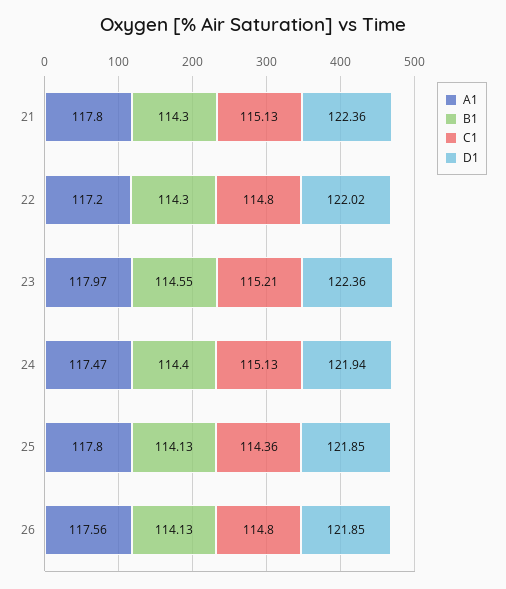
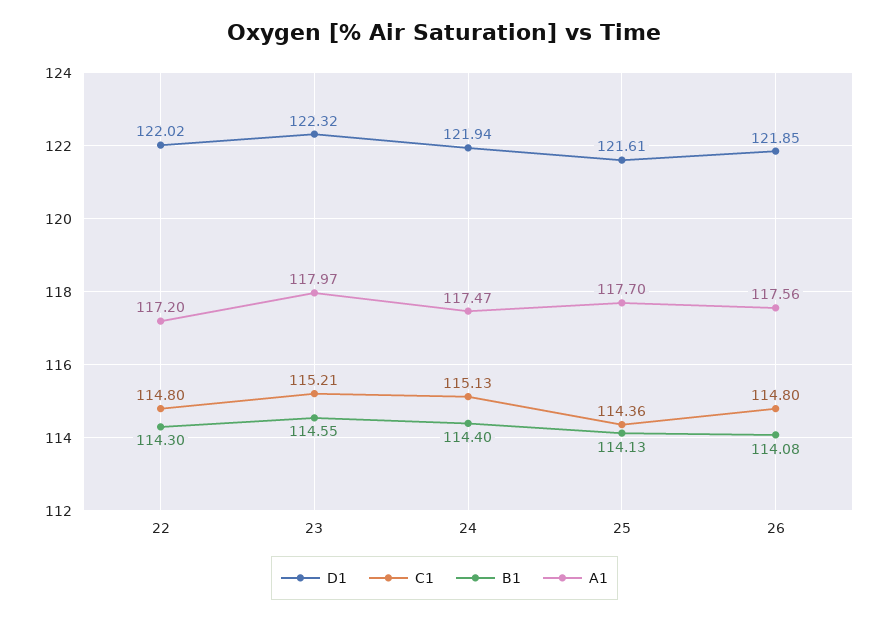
  {
    "A1": {
-     "21": 117.8,
      "22": 117.2,
      "23": 117.97,
      "24": 117.47,
-     "25": 117.8,
+     "25": 117.7,
      "26": 117.56
    },
    "B1": {
-     "21": 114.3,
      "22": 114.3,
      "23": 114.55,
      "24": 114.4,
      "25": 114.13,
-     "26": 114.13
+     "26": 114.08
    },
    "C1": {
-     "21": 115.13,
      "22": 114.8,
      "23": 115.21,
      "24": 115.13,
      "25": 114.36,
      "26": 114.8
    },
    "D1": {
-     "21": 122.36,
      "22": 122.02,
-     "23": 122.36,
+     "23": 122.32,
      "24": 121.94,
-     "25": 121.85,
+     "25": 121.61,
      "26": 121.85
    }
  }

